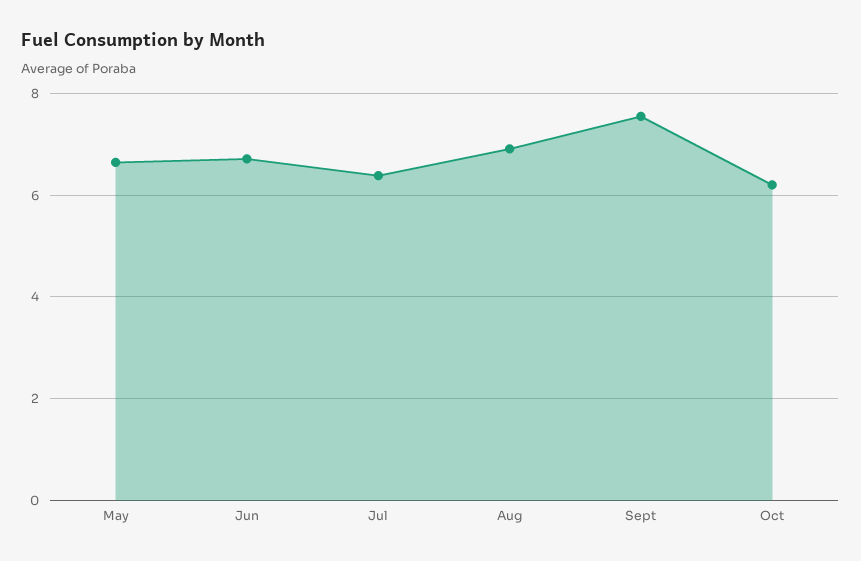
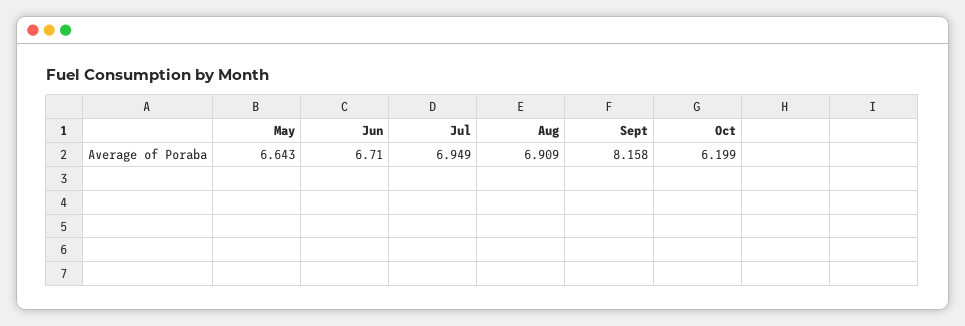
  {
    "May": 6.643,
    "Jun": 6.71,
-   "Jul": 6.4,
+   "Jul": 6.949,
    "Aug": 6.909,
-   "Sept": 7.6,
+   "Sept": 8.158,
    "Oct": 6.199
  }

